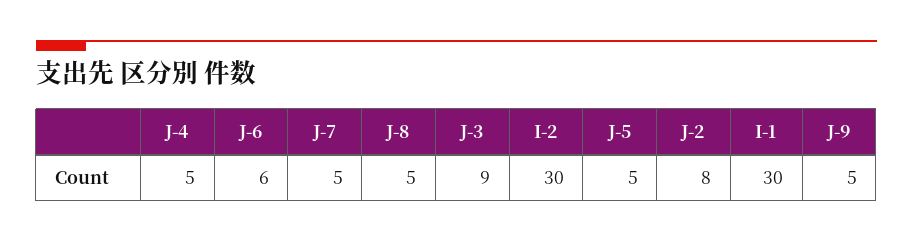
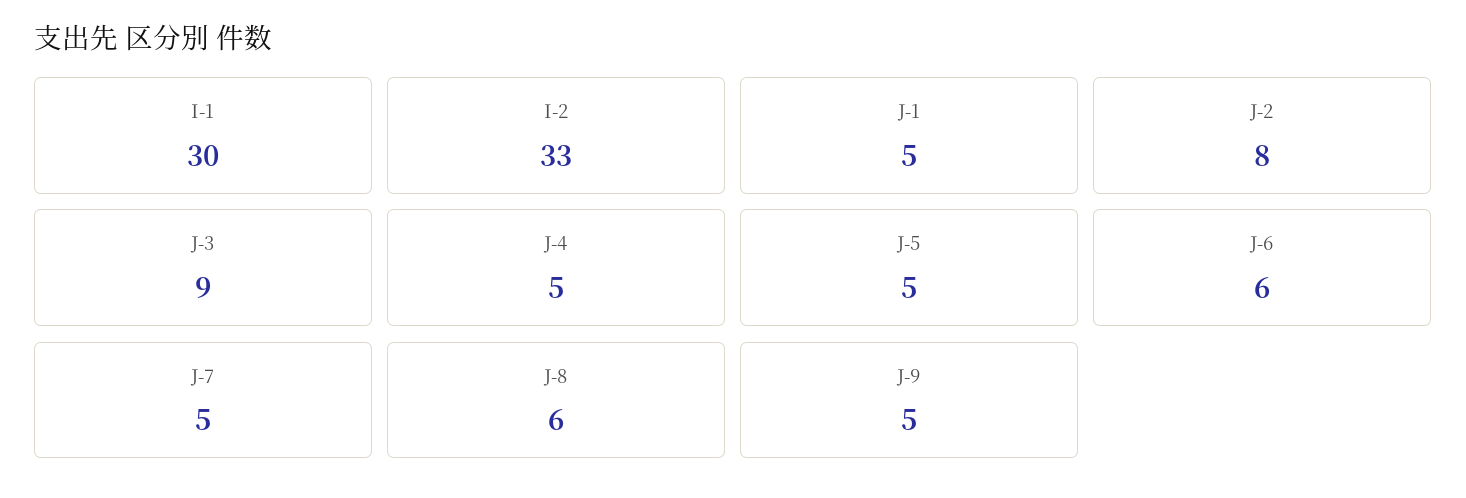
  {
    "J-4": 5,
    "J-6": 6,
    "J-7": 5,
-   "J-8": 5,
+   "J-8": 6,
    "J-3": 9,
-   "I-2": 30,
+   "I-2": 33,
    "J-5": 5,
    "J-2": 8,
    "I-1": 30,
-   "J-9": 5
+   "J-9": 5,
+   "J-1": 5
  }

